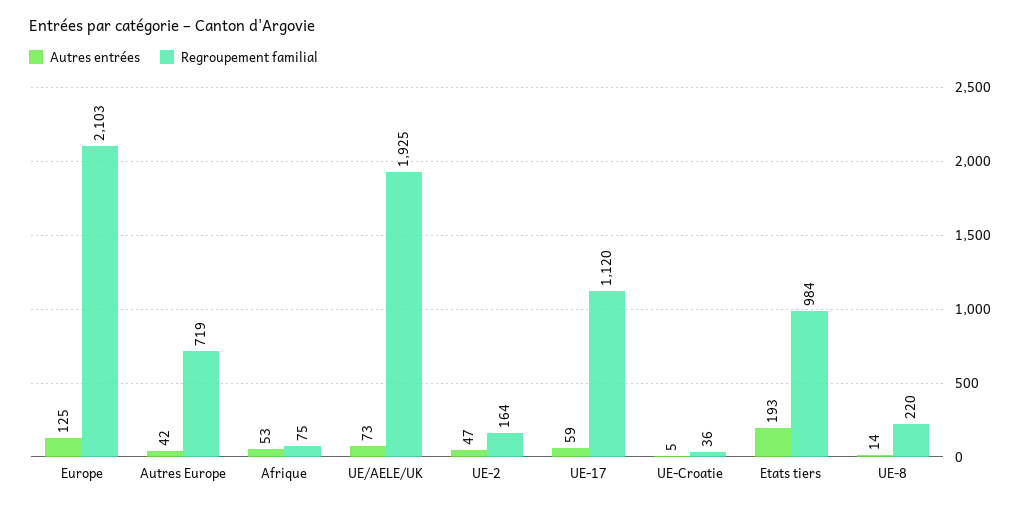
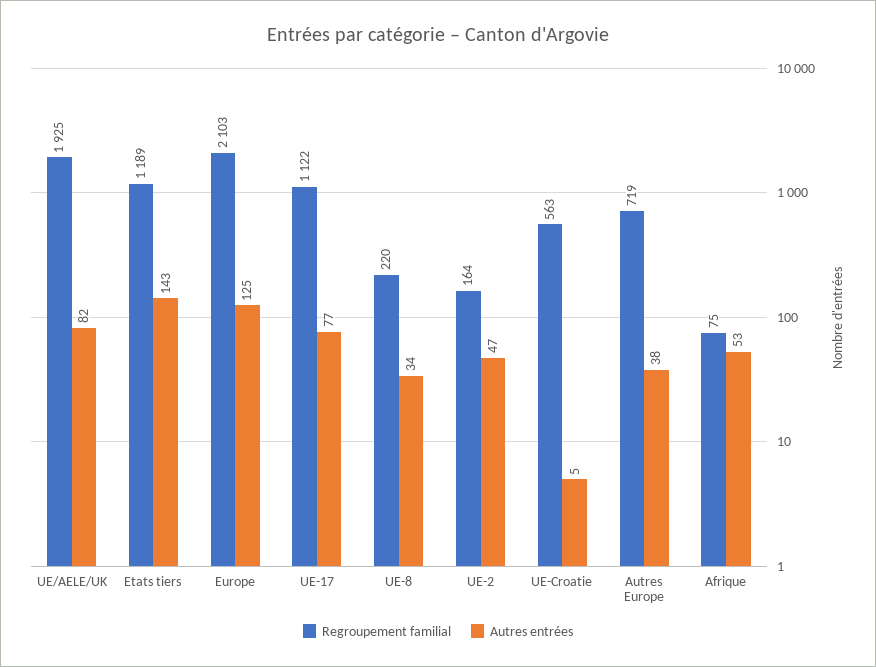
  {
    "Autres entrées": {
      "Europe": 125,
-     "Autres Europe": 42,
+     "Autres Europe": 38,
      "Afrique": 53,
-     "UE/AELE/UK": 73,
+     "UE/AELE/UK": 82,
      "UE-2": 47,
-     "UE-17": 59,
+     "UE-17": 77,
      "UE-Croatie": 5,
-     "Etats tiers": 193,
+     "Etats tiers": 143,
-     "UE-8": 14
+     "UE-8": 34
    },
    "Regroupement familial": {
      "Europe": 2103,
      "Autres Europe": 719,
      "Afrique": 75,
      "UE/AELE/UK": 1925,
      "UE-2": 164,
-     "UE-17": 1120,
+     "UE-17": 1122,
-     "UE-Croatie": 36,
+     "UE-Croatie": 563,
-     "Etats tiers": 984,
+     "Etats tiers": 1189,
      "UE-8": 220
    }
  }

